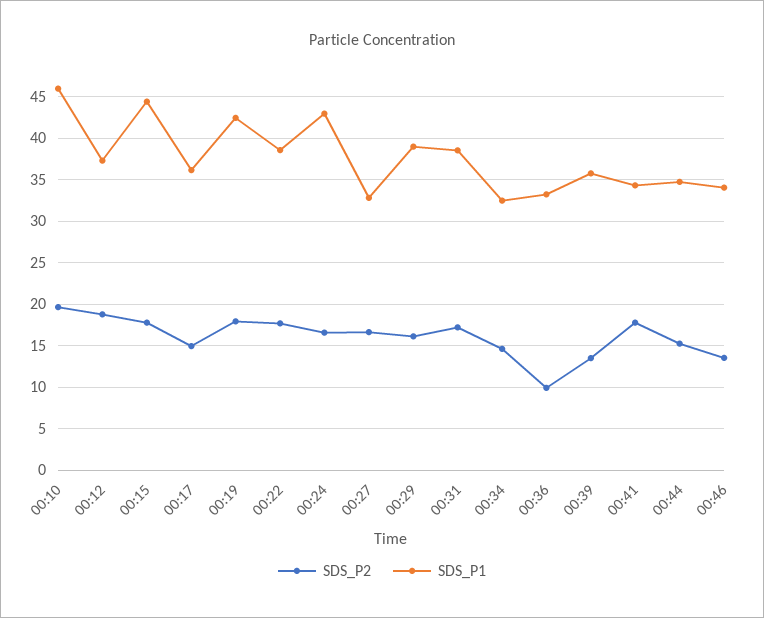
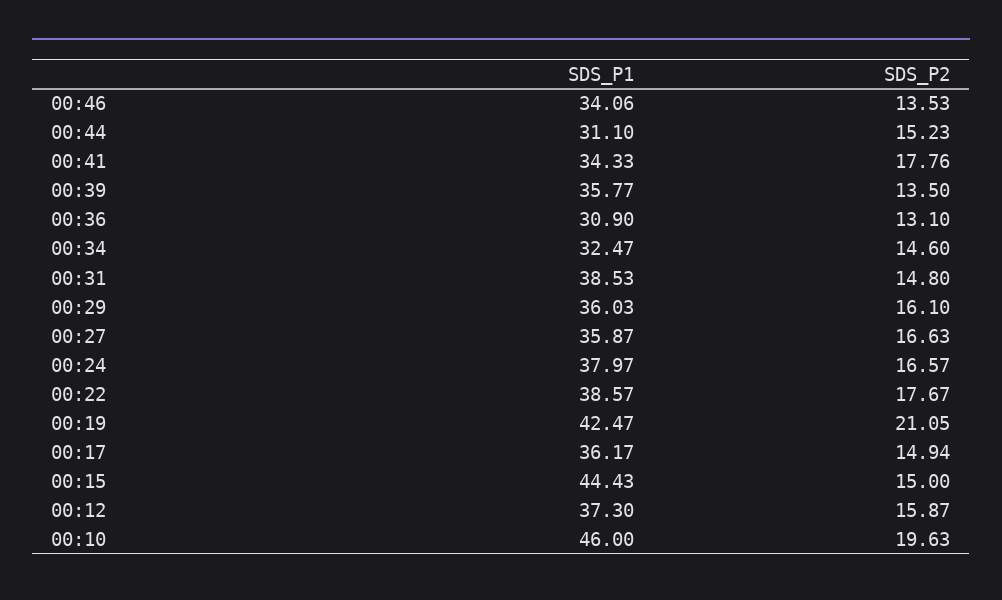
  {
    "SDS_P2": {
      "00:10": 19.63,
-     "00:12": 19,
+     "00:12": 15.87,
-     "00:15": 18,
+     "00:15": 15,
      "00:17": 14.94,
-     "00:19": 18,
+     "00:19": 21.05,
      "00:22": 17.67,
      "00:24": 16.57,
      "00:27": 16.63,
      "00:29": 16.1,
-     "00:31": 17,
+     "00:31": 14.8,
      "00:34": 14.6,
-     "00:36": 10,
+     "00:36": 13.1,
      "00:39": 13.5,
      "00:41": 17.76,
      "00:44": 15.23,
      "00:46": 13.53
    },
    "SDS_P1": {
      "00:10": 46,
      "00:12": 37.3,
      "00:15": 44.43,
      "00:17": 36.17,
      "00:19": 42.47,
      "00:22": 38.57,
-     "00:24": 43,
+     "00:24": 37.97,
-     "00:27": 33,
+     "00:27": 35.87,
-     "00:29": 39,
+     "00:29": 36.03,
      "00:31": 38.53,
      "00:34": 32.47,
-     "00:36": 33,
+     "00:36": 30.9,
      "00:39": 35.77,
      "00:41": 34.33,
-     "00:44": 35,
+     "00:44": 31.1,
      "00:46": 34.06
    }
  }

